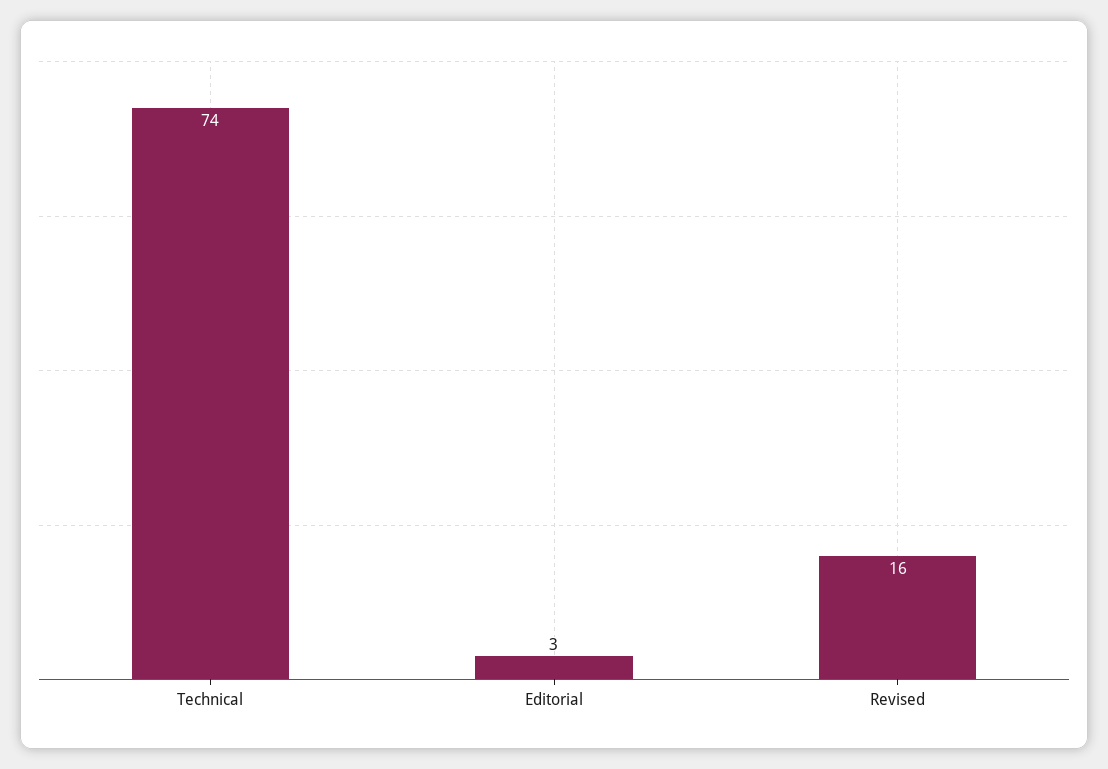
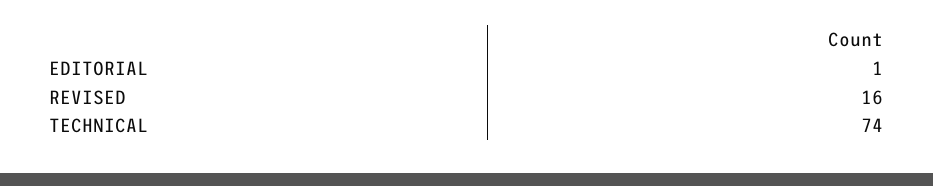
  {
    "Technical": 74,
-   "Editorial": 3,
+   "Editorial": 1,
    "Revised": 16
  }

